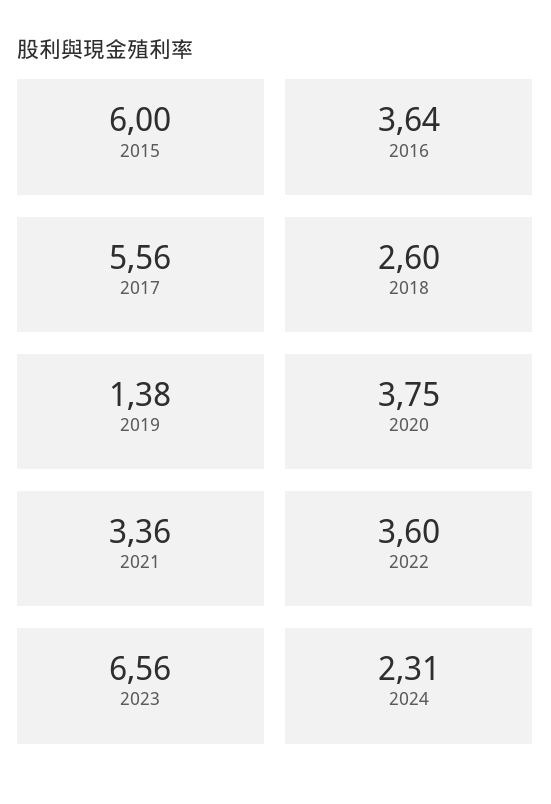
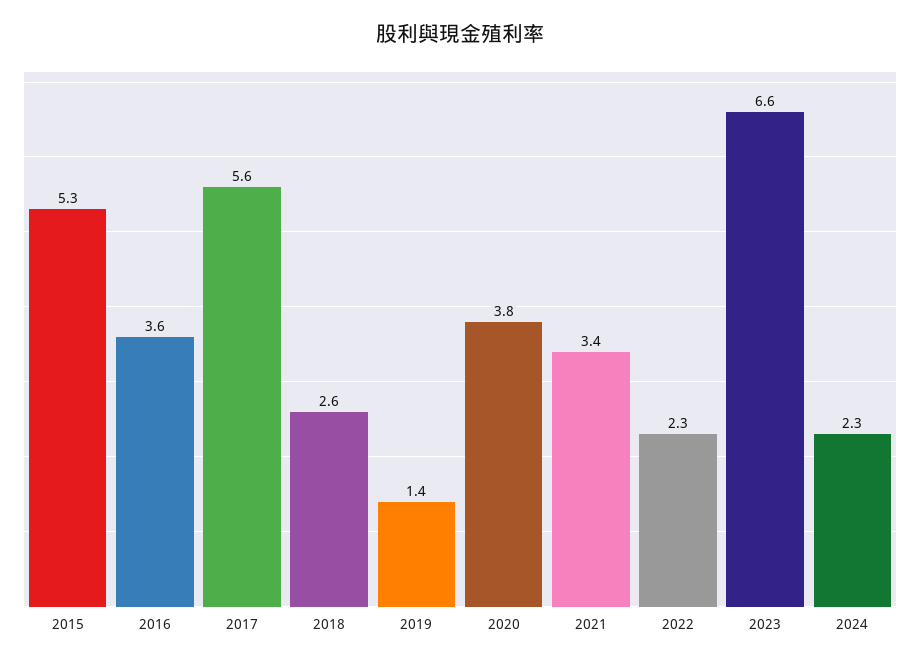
  {
-   "2015": 6,
+   "2015": 5.3,
    "2016": 3.64,
    "2017": 5.56,
    "2018": 2.6,
    "2019": 1.38,
    "2020": 3.75,
    "2021": 3.36,
-   "2022": 3.6,
+   "2022": 2.3,
    "2023": 6.56,
    "2024": 2.31
  }

